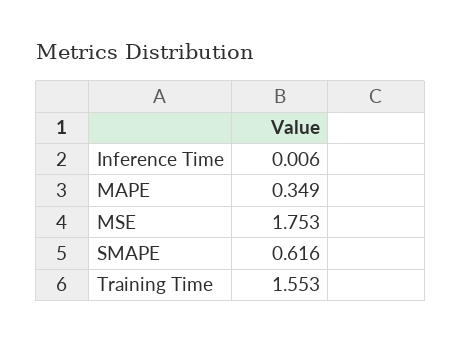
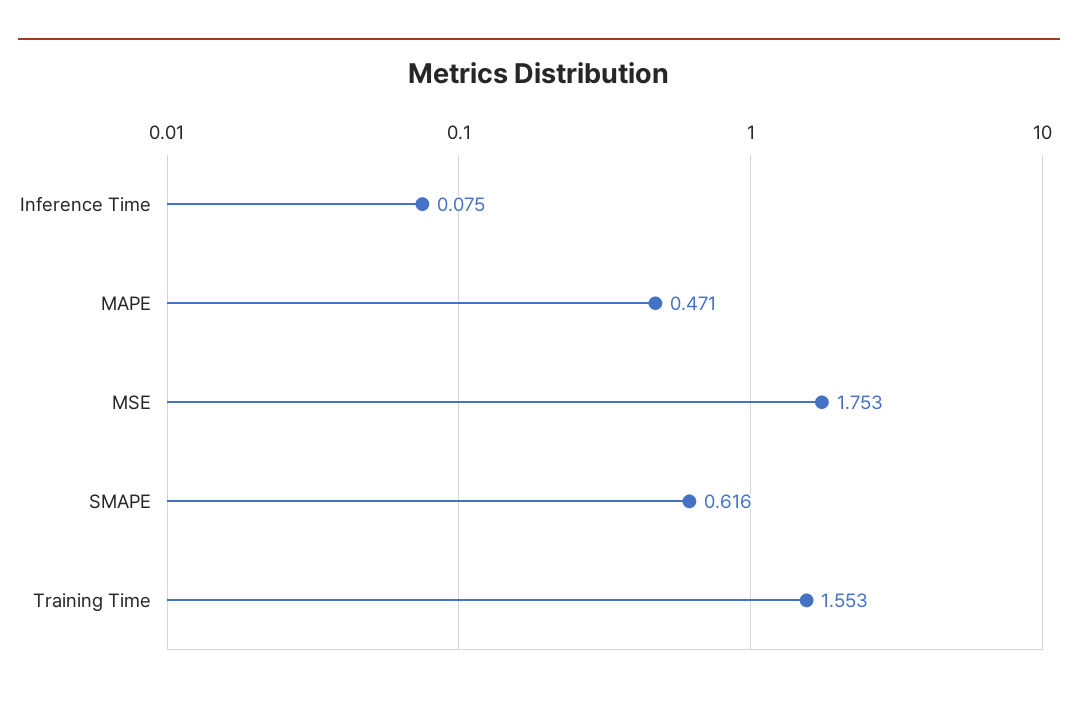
  {
-   "Inference Time": 0.006,
+   "Inference Time": 0.075,
-   "MAPE": 0.349,
+   "MAPE": 0.471,
    "MSE": 1.753,
    "SMAPE": 0.616,
    "Training Time": 1.553
  }

